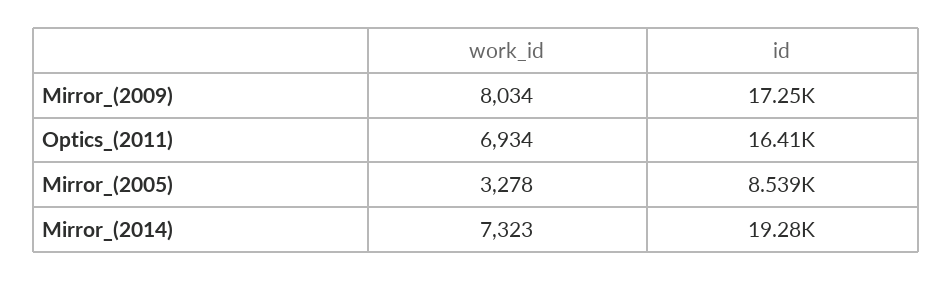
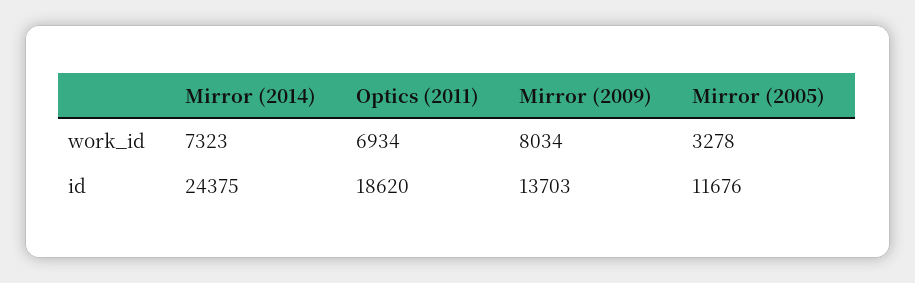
  {
    "work_id": {
      "Mirror_(2009)": 8034,
      "Optics_(2011)": 6934,
      "Mirror_(2005)": 3278,
      "Mirror_(2014)": 7323
    },
    "id": {
-     "Mirror_(2009)": 17250,
+     "Mirror_(2009)": 13703,
-     "Optics_(2011)": 16410,
+     "Optics_(2011)": 18620,
-     "Mirror_(2005)": 8539,
+     "Mirror_(2005)": 11676,
-     "Mirror_(2014)": 19280
+     "Mirror_(2014)": 24375
    }
  }

